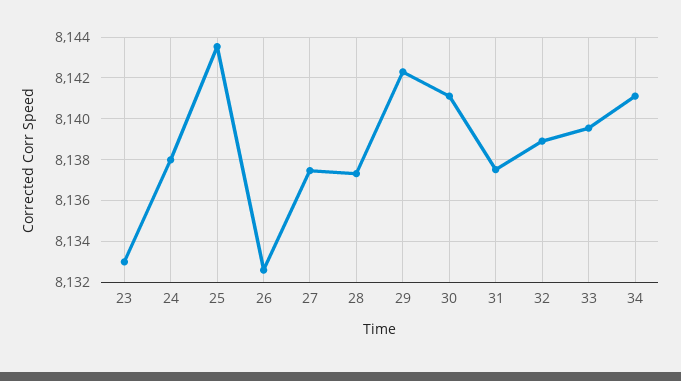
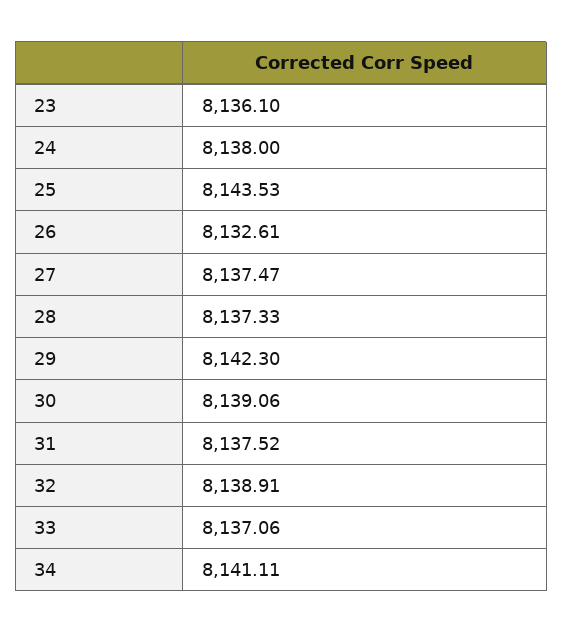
  {
-   "23": 8133,
+   "23": 8136.1,
    "24": 8138,
    "25": 8143.53,
    "26": 8132.61,
    "27": 8137.47,
    "28": 8137.33,
    "29": 8142.3,
-   "30": 8141,
+   "30": 8139.06,
    "31": 8137.52,
    "32": 8138.91,
-   "33": 8139.5,
+   "33": 8137.06,
    "34": 8141.11
  }

